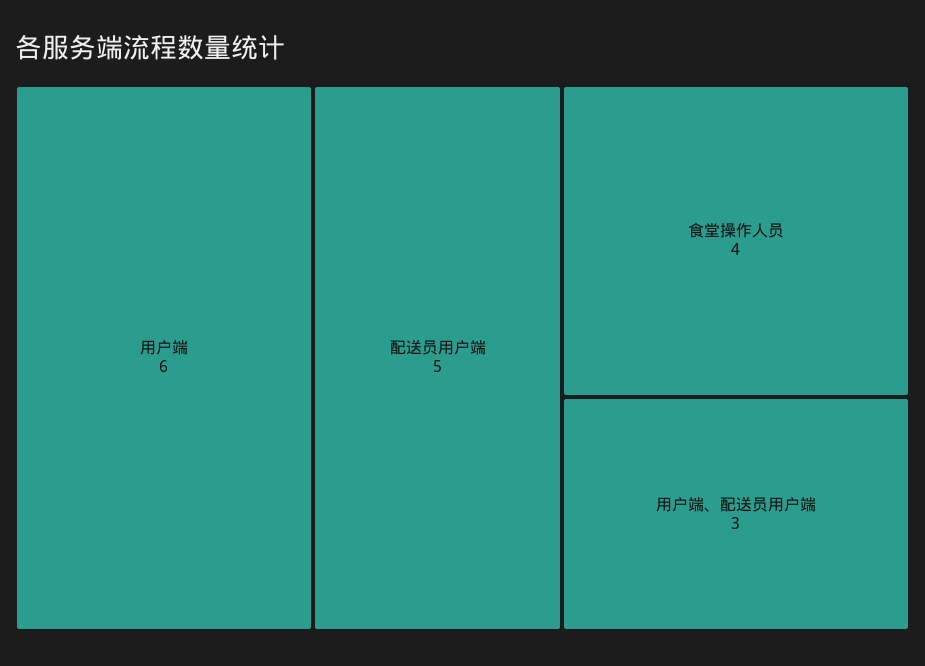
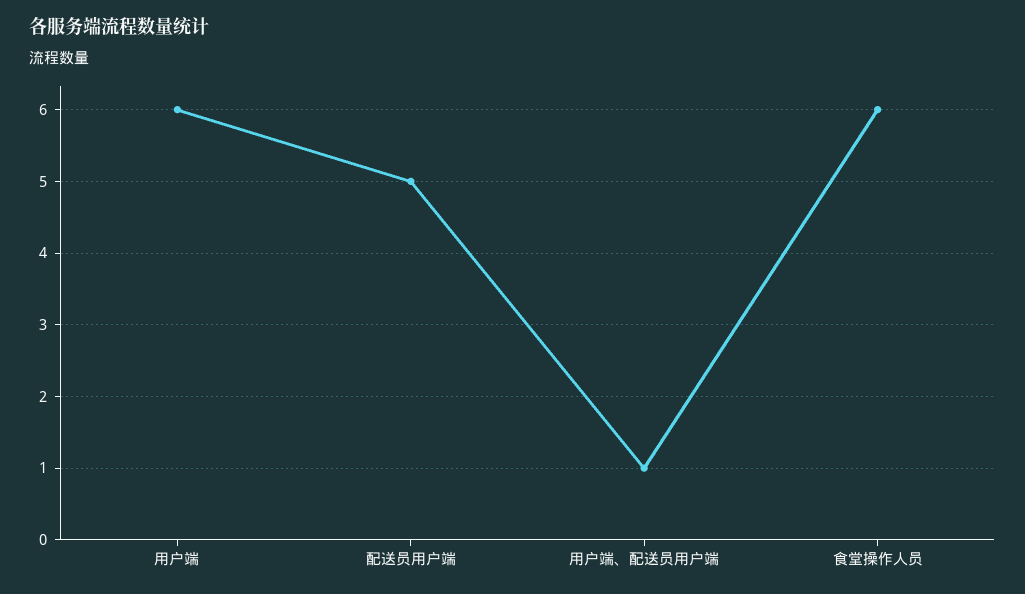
  {
    "用户端": 6,
    "配送员用户端": 5,
-   "食堂操作人员": 4,
+   "食堂操作人员": 6,
-   "用户端、配送员用户端": 3
+   "用户端、配送员用户端": 1
  }

